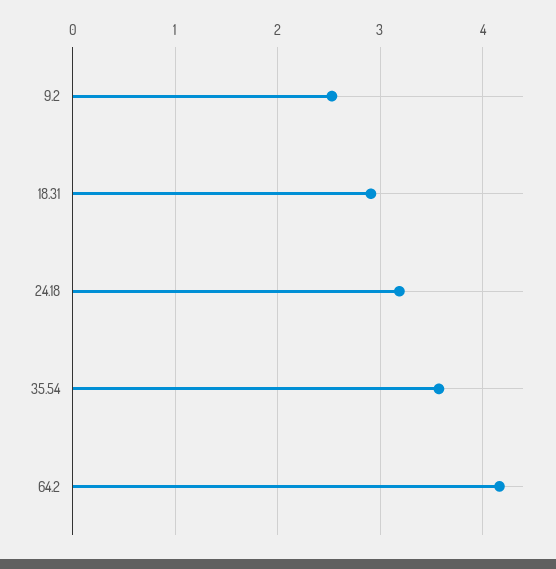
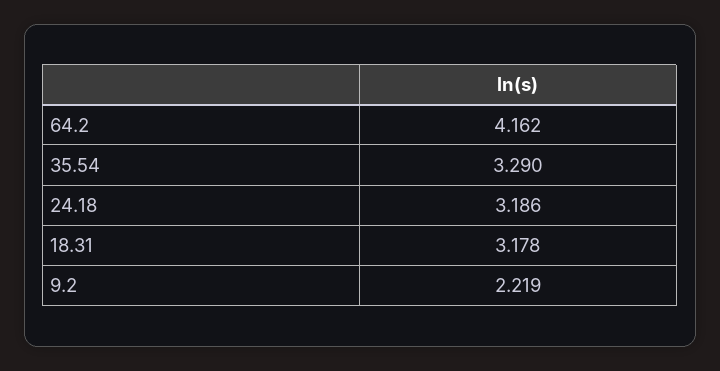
  {
-   "9.2": 2.5,
+   "9.2": 2.219,
-   "18.31": 2.9,
+   "18.31": 3.178,
    "24.18": 3.186,
-   "35.54": 3.6,
+   "35.54": 3.29,
    "64.2": 4.162
  }

